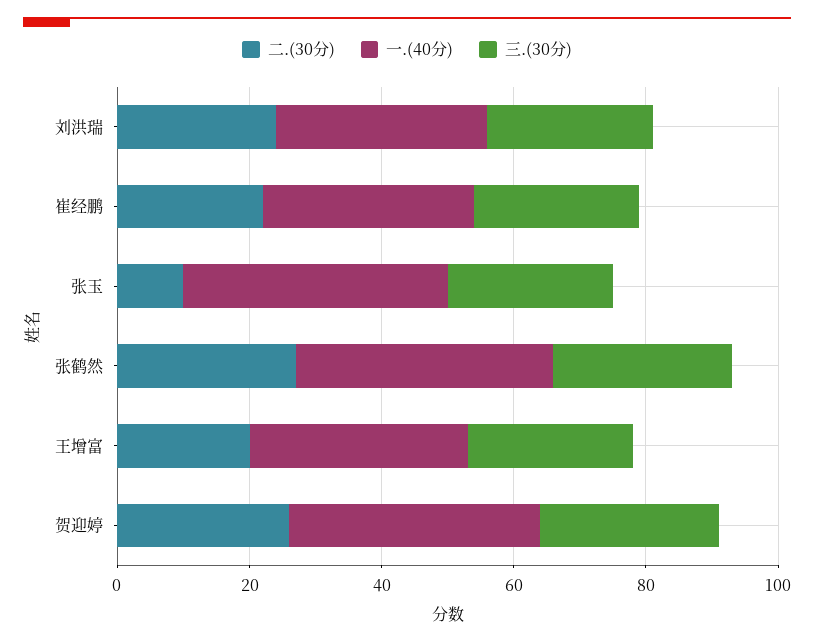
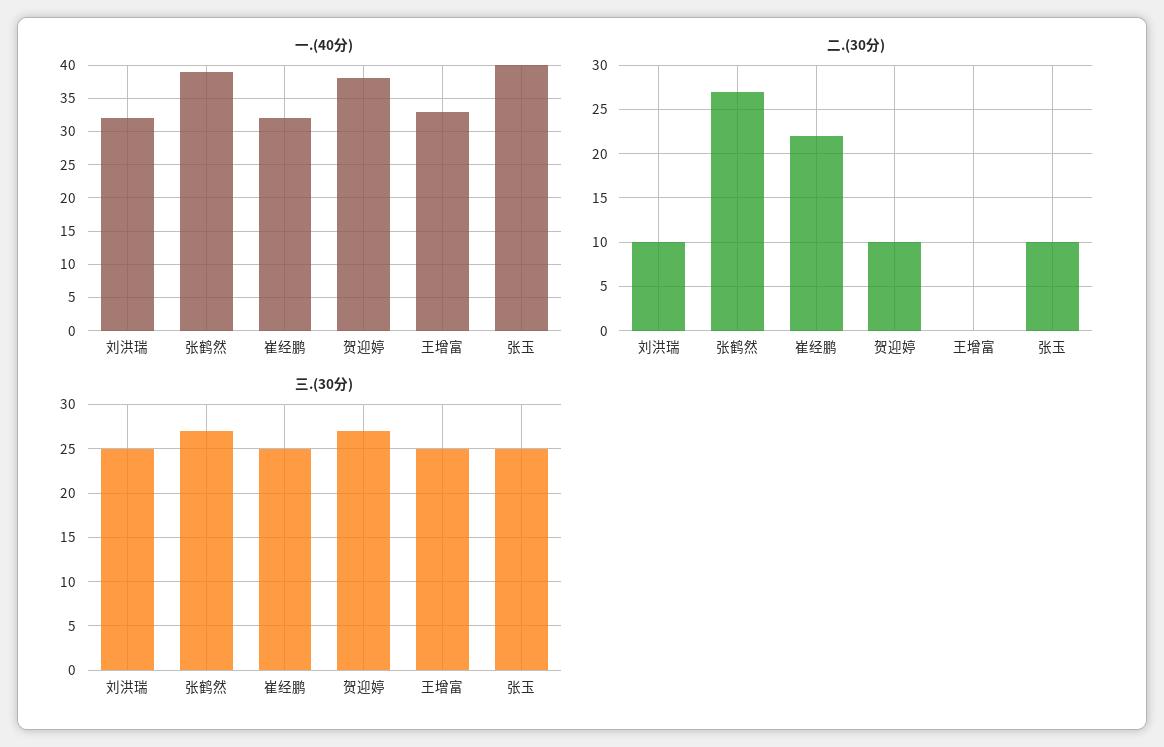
  {
    "二.(30分)": {
-     "刘洪瑞": 25,
+     "刘洪瑞": 10,
      "崔经鹏": 22,
      "张玉": 10,
      "张鹤然": 27,
-     "王增富": 20,
+     "王增富": 0,
-     "贺迎婷": 25
+     "贺迎婷": 10
    },
    "一.(40分)": {
      "刘洪瑞": 32,
      "崔经鹏": 32,
      "张玉": 40,
      "张鹤然": 39,
      "王增富": 33,
      "贺迎婷": 38
    },
    "三.(30分)": {
      "刘洪瑞": 25,
      "崔经鹏": 25,
      "张玉": 25,
      "张鹤然": 27,
      "王增富": 25,
      "贺迎婷": 27
    }
  }

